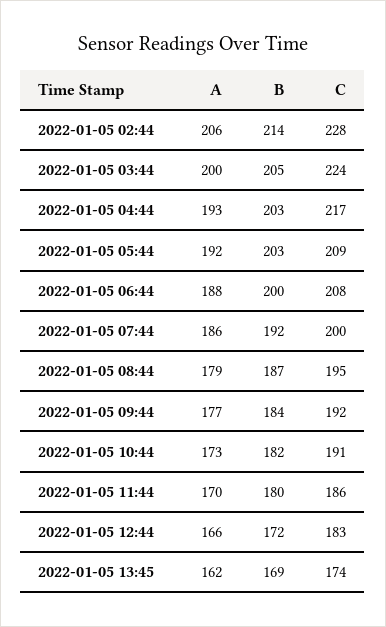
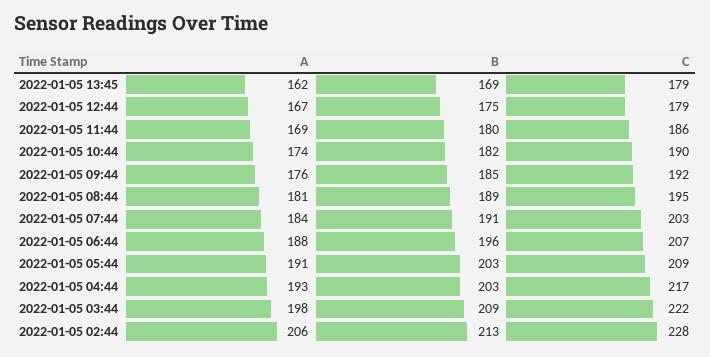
  {
    "A": {
      "2022-01-05 02:44": 206,
-     "2022-01-05 03:44": 200,
+     "2022-01-05 03:44": 198,
      "2022-01-05 04:44": 193,
-     "2022-01-05 05:44": 192,
+     "2022-01-05 05:44": 191,
      "2022-01-05 06:44": 188,
-     "2022-01-05 07:44": 186,
+     "2022-01-05 07:44": 184,
-     "2022-01-05 08:44": 179,
+     "2022-01-05 08:44": 181,
-     "2022-01-05 09:44": 177,
+     "2022-01-05 09:44": 176,
-     "2022-01-05 10:44": 173,
+     "2022-01-05 10:44": 174,
-     "2022-01-05 11:44": 170,
+     "2022-01-05 11:44": 169,
-     "2022-01-05 12:44": 166,
+     "2022-01-05 12:44": 167,
      "2022-01-05 13:45": 162
    },
    "B": {
-     "2022-01-05 02:44": 214,
+     "2022-01-05 02:44": 213,
-     "2022-01-05 03:44": 205,
+     "2022-01-05 03:44": 209,
      "2022-01-05 04:44": 203,
      "2022-01-05 05:44": 203,
-     "2022-01-05 06:44": 200,
+     "2022-01-05 06:44": 196,
-     "2022-01-05 07:44": 192,
+     "2022-01-05 07:44": 191,
-     "2022-01-05 08:44": 187,
+     "2022-01-05 08:44": 189,
-     "2022-01-05 09:44": 184,
+     "2022-01-05 09:44": 185,
      "2022-01-05 10:44": 182,
      "2022-01-05 11:44": 180,
-     "2022-01-05 12:44": 172,
+     "2022-01-05 12:44": 175,
      "2022-01-05 13:45": 169
    },
    "C": {
      "2022-01-05 02:44": 228,
-     "2022-01-05 03:44": 224,
+     "2022-01-05 03:44": 222,
      "2022-01-05 04:44": 217,
      "2022-01-05 05:44": 209,
-     "2022-01-05 06:44": 208,
+     "2022-01-05 06:44": 207,
-     "2022-01-05 07:44": 200,
+     "2022-01-05 07:44": 203,
      "2022-01-05 08:44": 195,
      "2022-01-05 09:44": 192,
-     "2022-01-05 10:44": 191,
+     "2022-01-05 10:44": 190,
      "2022-01-05 11:44": 186,
-     "2022-01-05 12:44": 183,
+     "2022-01-05 12:44": 179,
-     "2022-01-05 13:45": 174
+     "2022-01-05 13:45": 179
    }
  }

